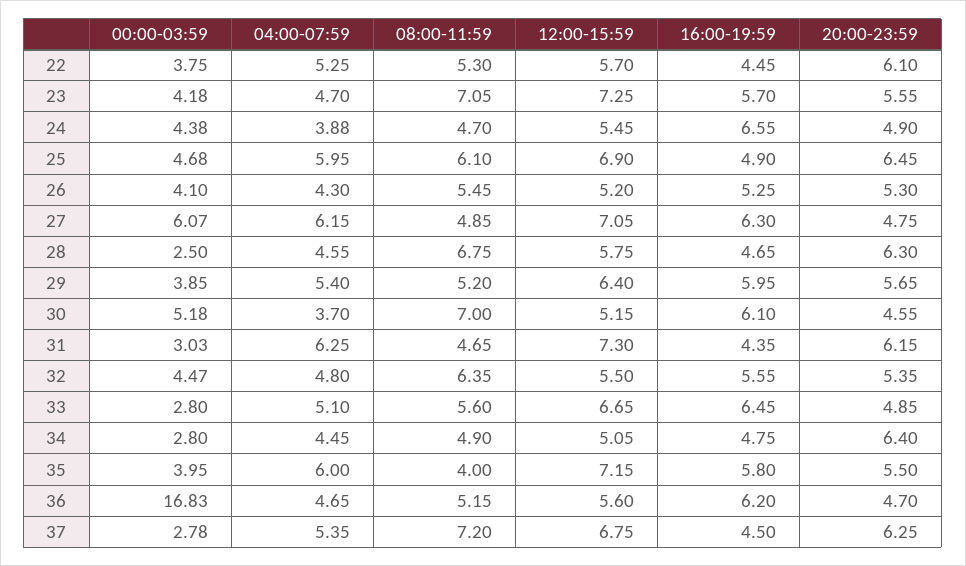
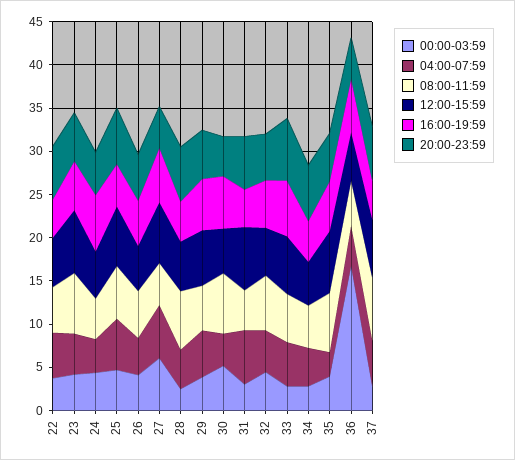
  {
    "00:00-03:59": {
      "22": 3.75,
      "23": 4.18,
      "24": 4.38,
      "25": 4.68,
      "26": 4.1,
      "27": 6.07,
      "28": 2.5,
      "29": 3.85,
      "30": 5.18,
      "31": 3.03,
      "32": 4.47,
      "33": 2.8,
      "34": 2.8,
      "35": 3.95,
      "36": 16.83,
      "37": 2.78
    },
    "04:00-07:59": {
      "22": 5.25,
      "23": 4.7,
      "24": 3.88,
      "25": 5.95,
      "26": 4.3,
      "27": 6.15,
      "28": 4.55,
      "29": 5.4,
      "30": 3.7,
      "31": 6.25,
      "32": 4.8,
      "33": 5.1,
      "34": 4.45,
-     "35": 6,
+     "35": 3,
      "36": 4.65,
      "37": 5.35
    },
    "08:00-11:59": {
      "22": 5.3,
      "23": 7.05,
      "24": 4.7,
      "25": 6.1,
      "26": 5.45,
      "27": 4.85,
      "28": 6.75,
      "29": 5.2,
      "30": 7,
      "31": 4.65,
      "32": 6.35,
      "33": 5.6,
      "34": 4.9,
-     "35": 4,
+     "35": 7,
      "36": 5.15,
      "37": 7.2
    },
    "12:00-15:59": {
      "22": 5.7,
      "23": 7.25,
      "24": 5.45,
      "25": 6.9,
      "26": 5.2,
      "27": 7.05,
      "28": 5.75,
      "29": 6.4,
      "30": 5.15,
      "31": 7.3,
      "32": 5.5,
      "33": 6.65,
      "34": 5.05,
      "35": 7.15,
      "36": 5.6,
      "37": 6.75
    },
    "16:00-19:59": {
      "22": 4.45,
      "23": 5.7,
      "24": 6.55,
      "25": 4.9,
      "26": 5.25,
      "27": 6.3,
      "28": 4.65,
      "29": 5.95,
      "30": 6.1,
      "31": 4.35,
      "32": 5.55,
      "33": 6.45,
      "34": 4.75,
      "35": 5.8,
      "36": 6.2,
      "37": 4.5
    },
    "20:00-23:59": {
      "22": 6.1,
      "23": 5.55,
      "24": 4.9,
      "25": 6.45,
      "26": 5.3,
      "27": 4.75,
      "28": 6.3,
      "29": 5.65,
      "30": 4.55,
      "31": 6.15,
      "32": 5.35,
-     "33": 4.85,
+     "33": 7,
      "34": 6.4,
      "35": 5.5,
      "36": 4.7,
      "37": 6.25
    }
  }

